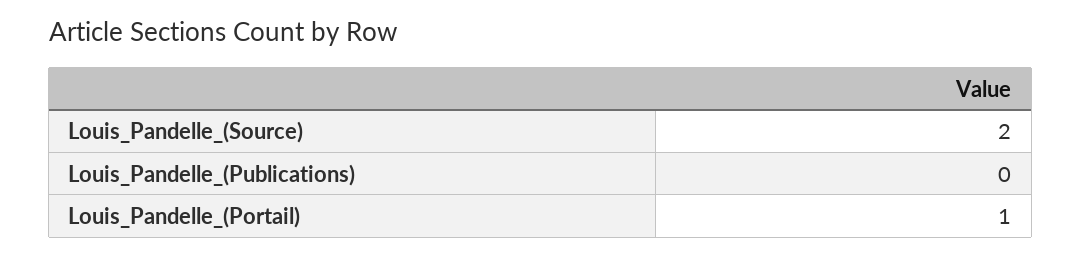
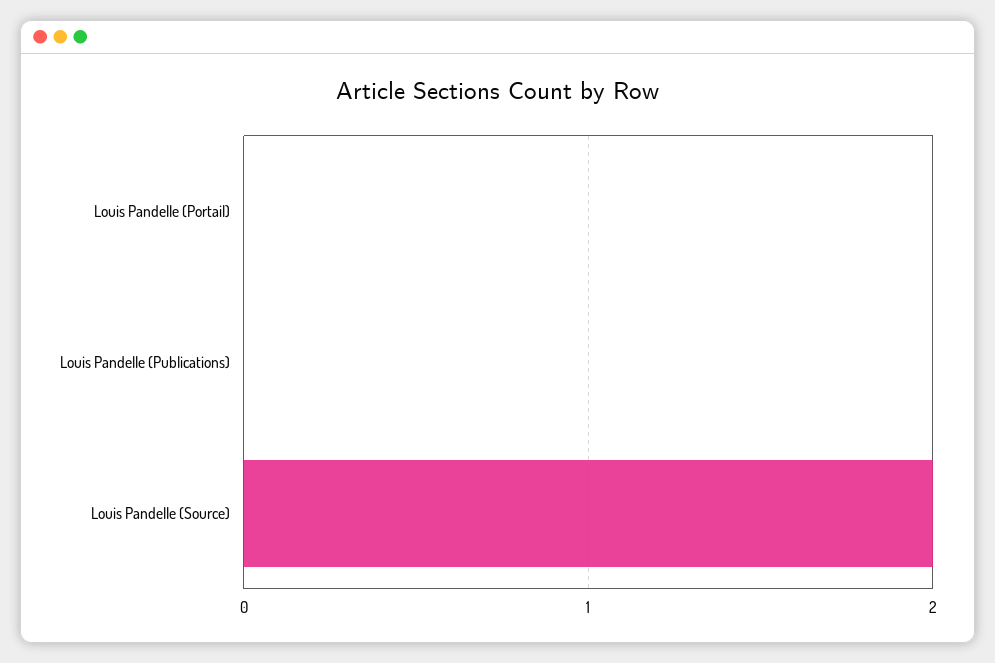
  {
    "Louis_Pandelle_(Source)": 2,
    "Louis_Pandelle_(Publications)": 0,
-   "Louis_Pandelle_(Portail)": 1
+   "Louis_Pandelle_(Portail)": 0
  }

